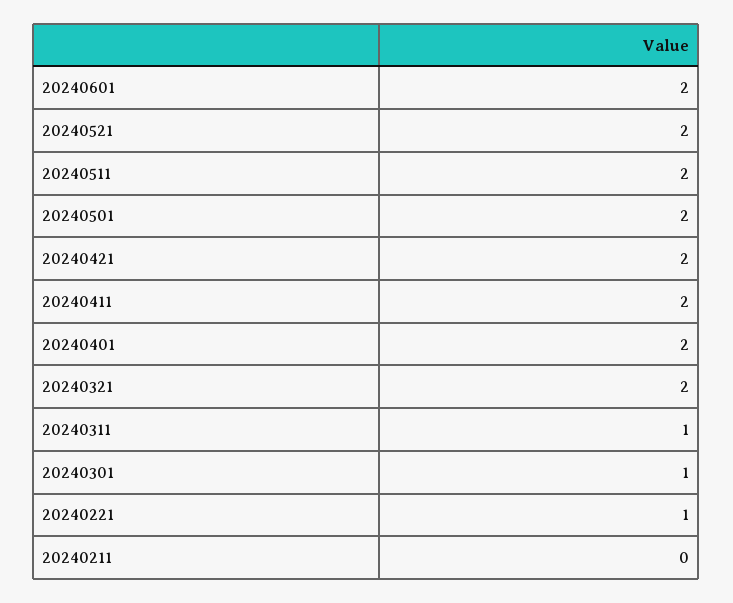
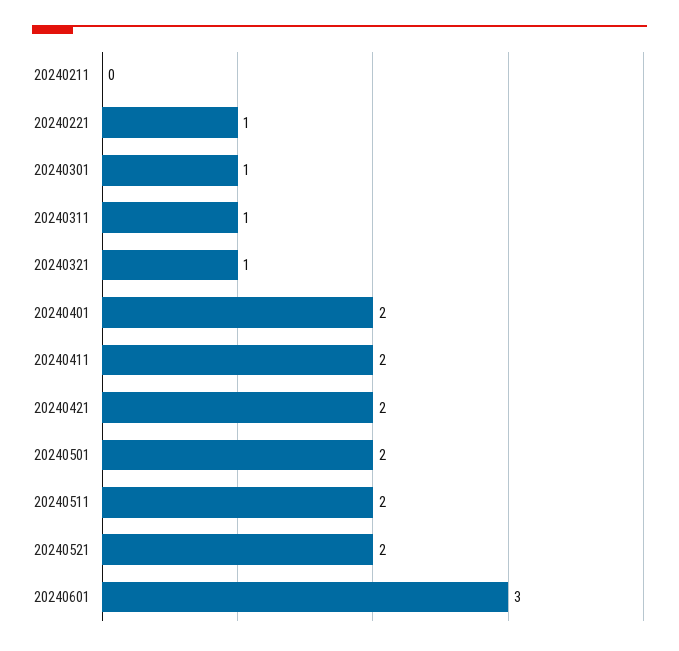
  {
-   "20240601": 2,
+   "20240601": 3,
    "20240521": 2,
    "20240511": 2,
    "20240501": 2,
    "20240421": 2,
    "20240411": 2,
    "20240401": 2,
-   "20240321": 2,
+   "20240321": 1,
    "20240311": 1,
    "20240301": 1,
    "20240221": 1,
    "20240211": 0
  }

